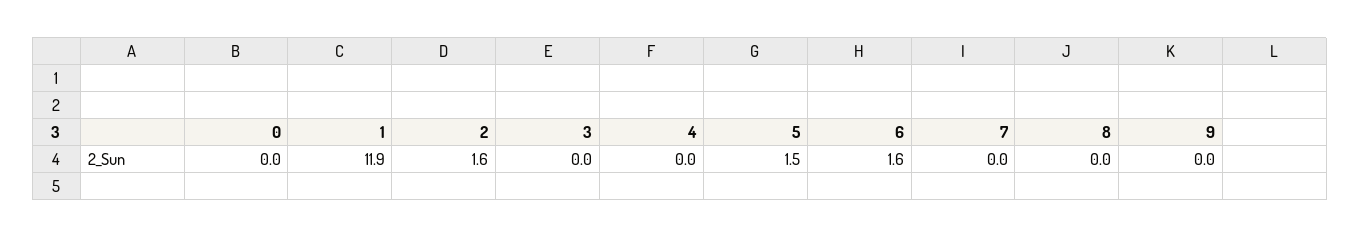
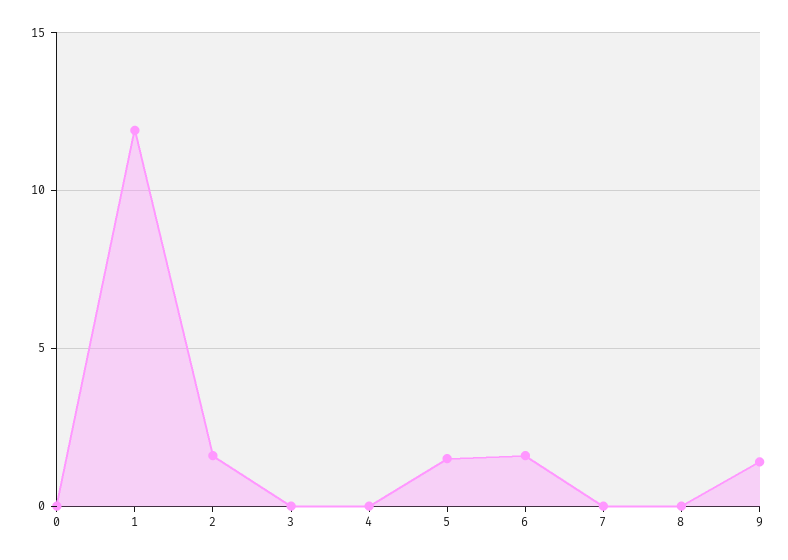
  {
    "0": 0,
    "1": 11.9,
    "2": 1.6,
    "3": 0,
    "4": 0,
    "5": 1.5,
    "6": 1.6,
    "7": 0,
    "8": 0,
-   "9": 0
+   "9": 1.5
  }

